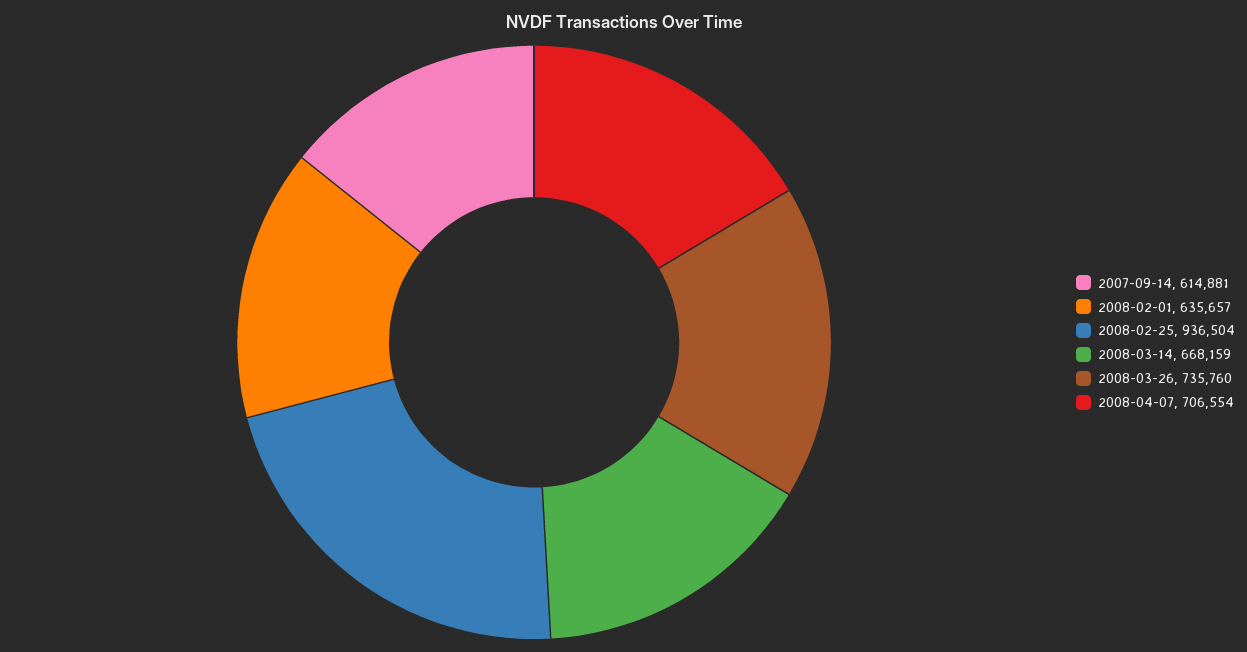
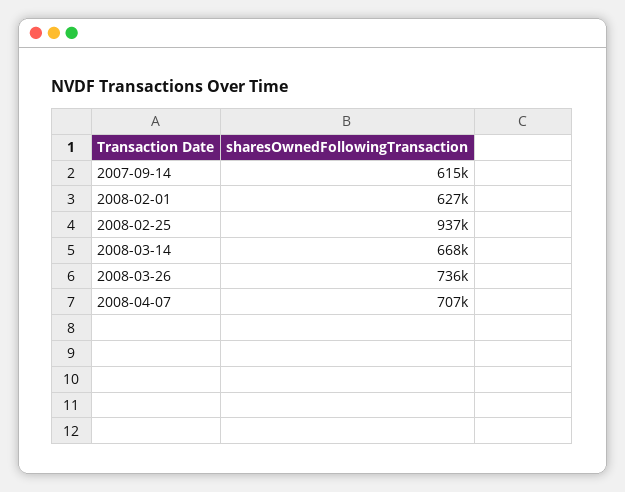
  {
    "2007-09-14": 614881,
-   "2008-02-01": 635657,
+   "2008-02-01": 627000,
    "2008-02-25": 936504,
    "2008-03-14": 668159,
    "2008-03-26": 735760,
    "2008-04-07": 706554
  }

